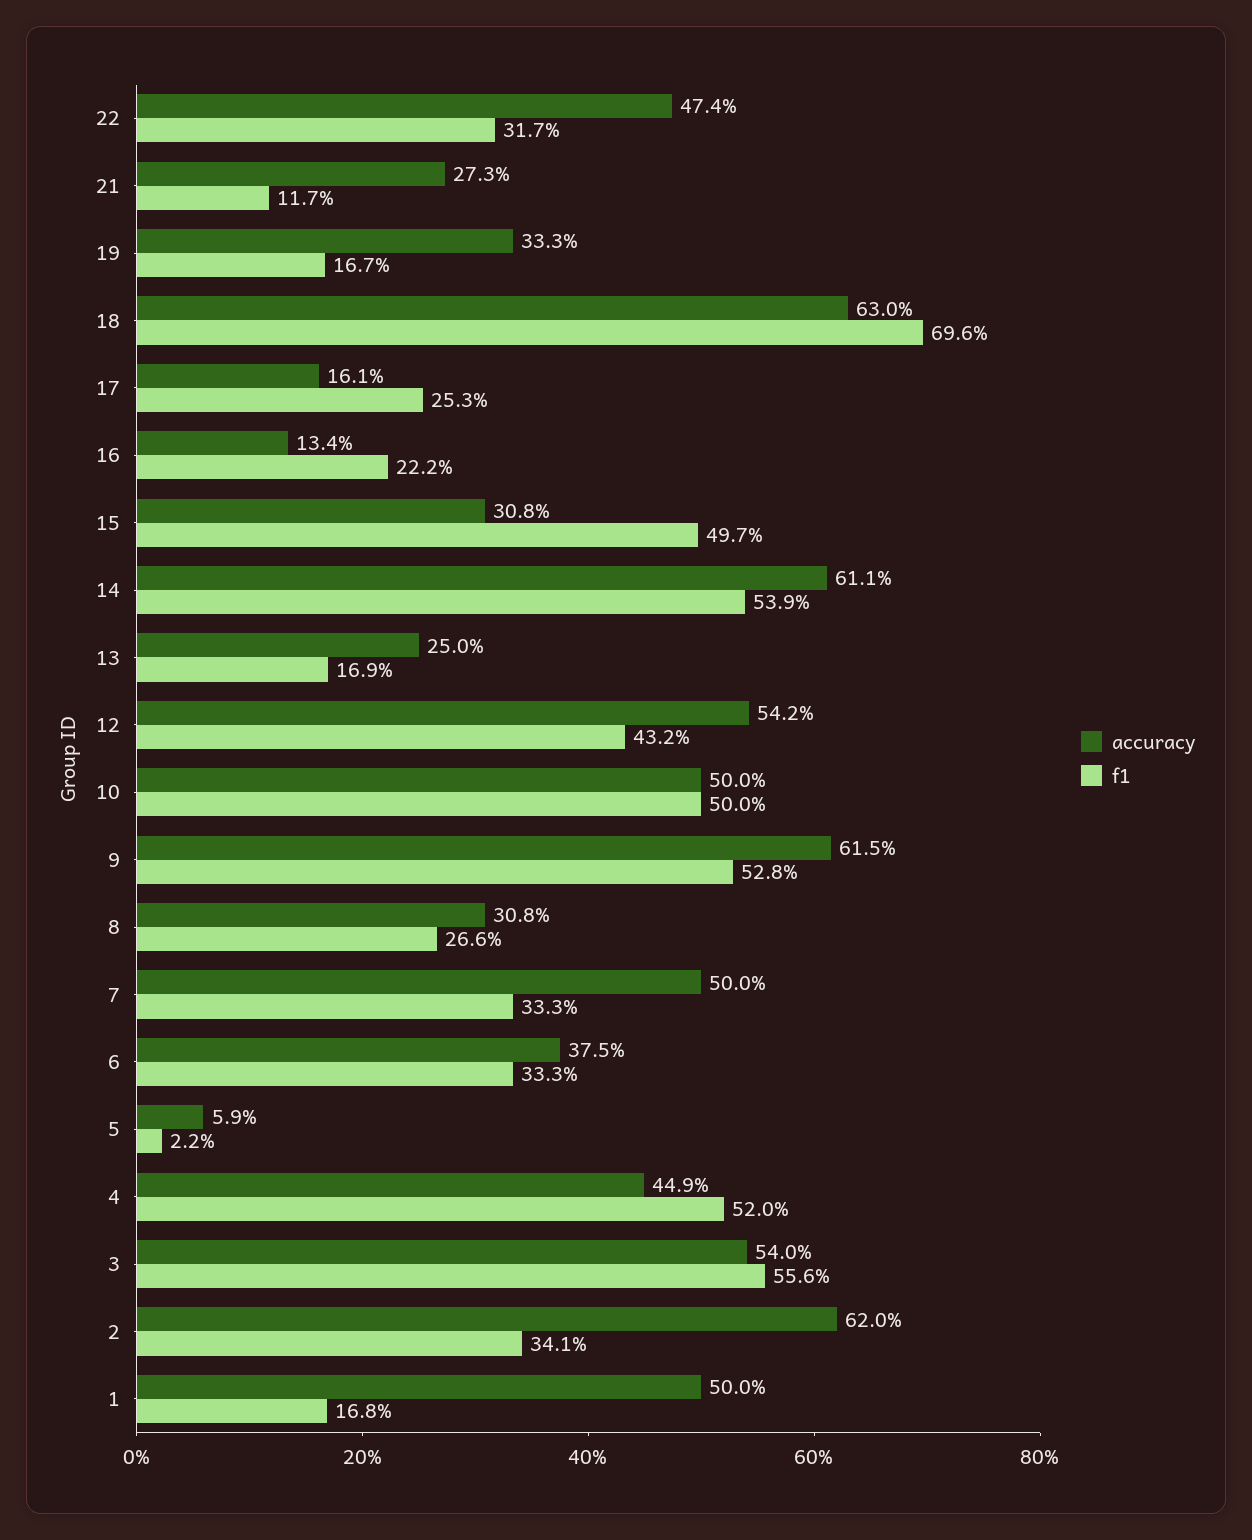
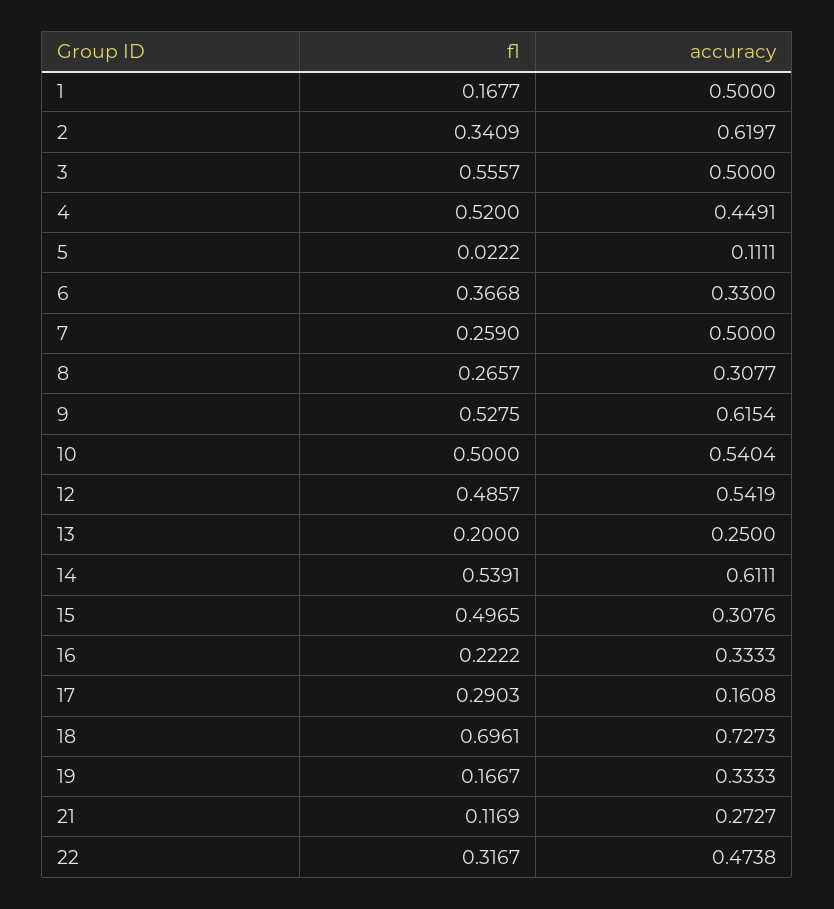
  {
    "accuracy": {
      "22": 0.4738,
      "21": 0.2727,
      "19": 0.3333,
-     "18": 0.63,
+     "18": 0.7273,
      "17": 0.1608,
-     "16": 0.134,
+     "16": 0.3333,
      "15": 0.3076,
      "14": 0.6111,
      "13": 0.25,
      "12": 0.5419,
-     "10": 0.5,
+     "10": 0.5404,
      "9": 0.6154,
      "8": 0.3077,
      "7": 0.5,
-     "6": 0.375,
+     "6": 0.33,
-     "5": 0.059,
+     "5": 0.1111,
      "4": 0.4491,
-     "3": 0.54,
+     "3": 0.5,
      "2": 0.6197,
      "1": 0.5
    },
    "f1": {
      "22": 0.3167,
      "21": 0.1169,
      "19": 0.1667,
      "18": 0.6961,
-     "17": 0.253,
+     "17": 0.2903,
      "16": 0.2222,
      "15": 0.4965,
      "14": 0.5391,
-     "13": 0.169,
+     "13": 0.2,
-     "12": 0.432,
+     "12": 0.4857,
      "10": 0.5,
      "9": 0.5275,
      "8": 0.2657,
-     "7": 0.333,
+     "7": 0.259,
-     "6": 0.333,
+     "6": 0.3668,
      "5": 0.0222,
      "4": 0.52,
      "3": 0.5557,
      "2": 0.3409,
      "1": 0.1677
    }
  }

